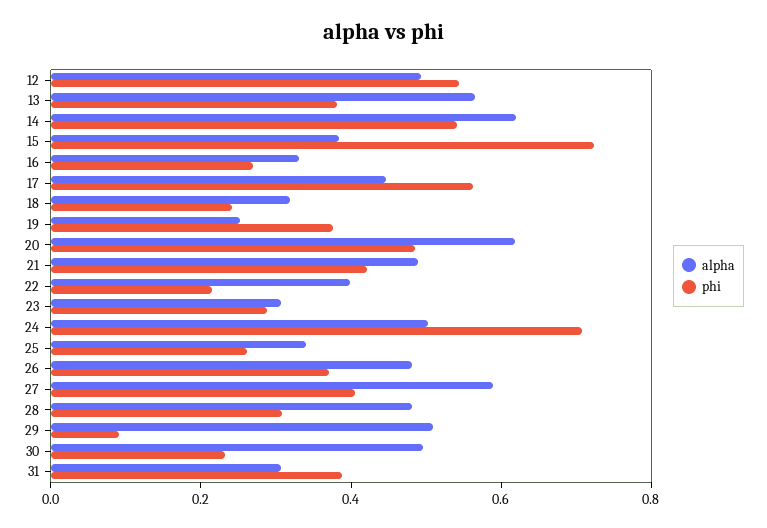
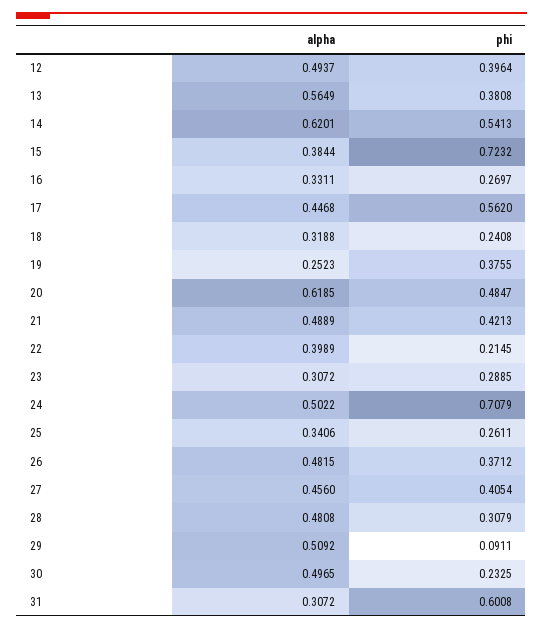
  {
    "alpha": {
      "12": 0.4937,
      "13": 0.5649,
      "14": 0.6201,
      "15": 0.3844,
      "16": 0.3311,
      "17": 0.4468,
      "18": 0.3188,
      "19": 0.2523,
      "20": 0.6185,
      "21": 0.4889,
      "22": 0.3989,
      "23": 0.3072,
      "24": 0.5022,
      "25": 0.3406,
      "26": 0.4815,
-     "27": 0.6,
+     "27": 0.456,
      "28": 0.4808,
      "29": 0.5092,
      "30": 0.4965,
      "31": 0.3072
    },
    "phi": {
-     "12": 0.55,
+     "12": 0.3964,
      "13": 0.3808,
      "14": 0.5413,
      "15": 0.7232,
      "16": 0.2697,
      "17": 0.562,
      "18": 0.2408,
      "19": 0.3755,
      "20": 0.4847,
      "21": 0.4213,
      "22": 0.2145,
      "23": 0.2885,
      "24": 0.7079,
      "25": 0.2611,
      "26": 0.3712,
      "27": 0.4054,
      "28": 0.3079,
      "29": 0.0911,
      "30": 0.2325,
-     "31": 0.4
+     "31": 0.6008
    }
  }

